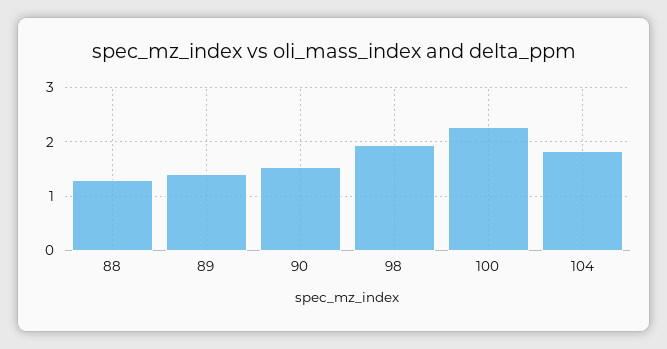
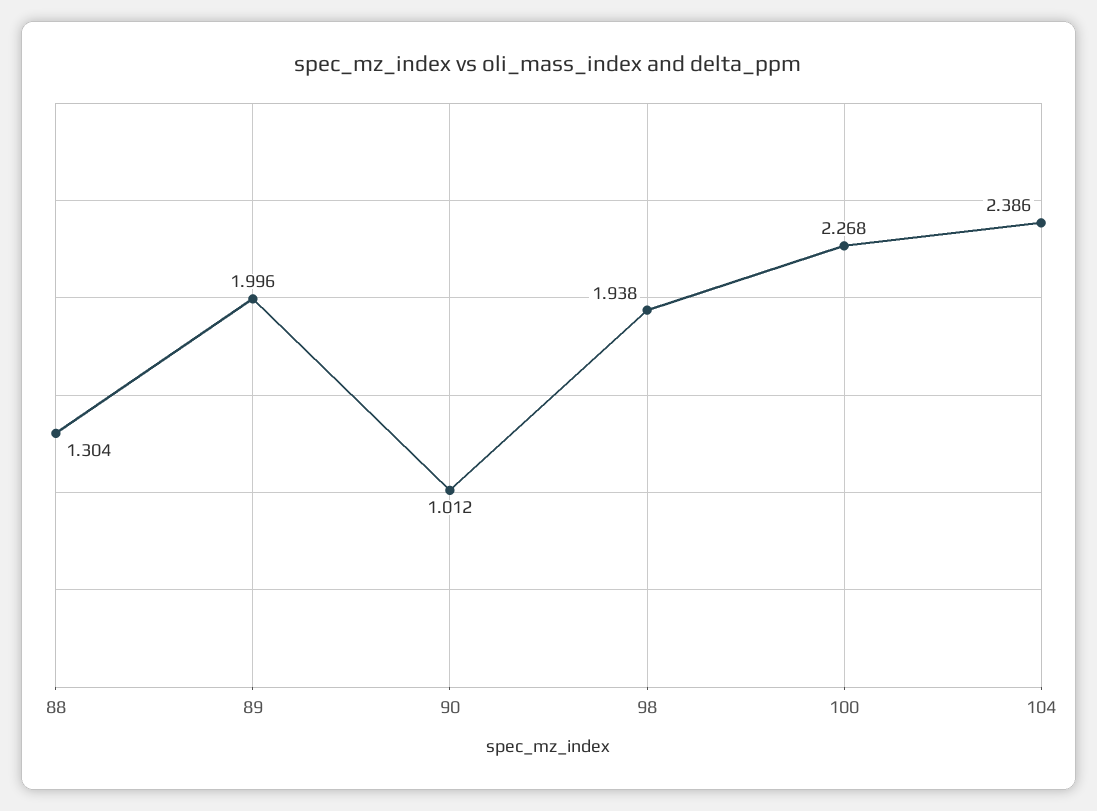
  {
    "88": 1.304,
-   "89": 1.4,
+   "89": 1.996,
-   "90": 1.6,
+   "90": 1.012,
    "98": 1.938,
    "100": 2.268,
-   "104": 1.8
+   "104": 2.386
  }

